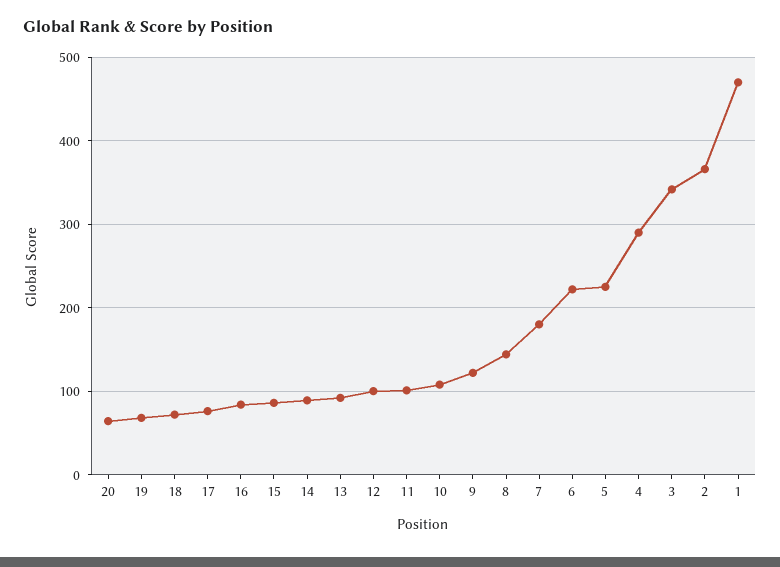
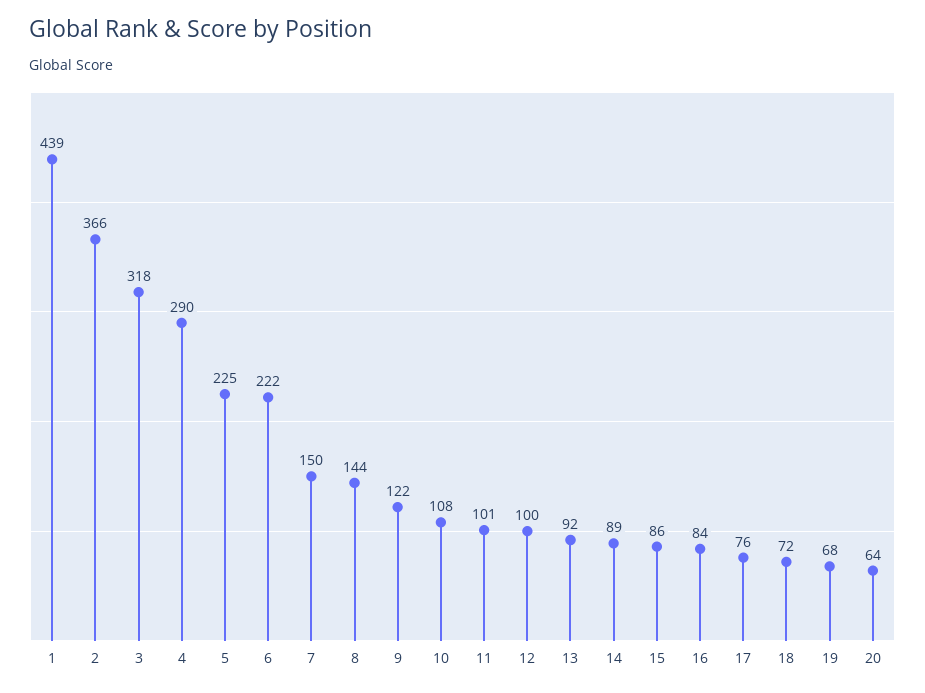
  {
    "20": 64,
    "19": 68,
    "18": 72,
    "17": 76,
    "16": 84,
    "15": 86,
    "14": 89,
    "13": 92,
    "12": 100,
    "11": 101,
    "10": 108,
    "9": 122,
    "8": 144,
-   "7": 180,
+   "7": 150,
    "6": 222,
    "5": 225,
    "4": 290,
-   "3": 340,
+   "3": 318,
    "2": 366,
-   "1": 470
+   "1": 439
  }

